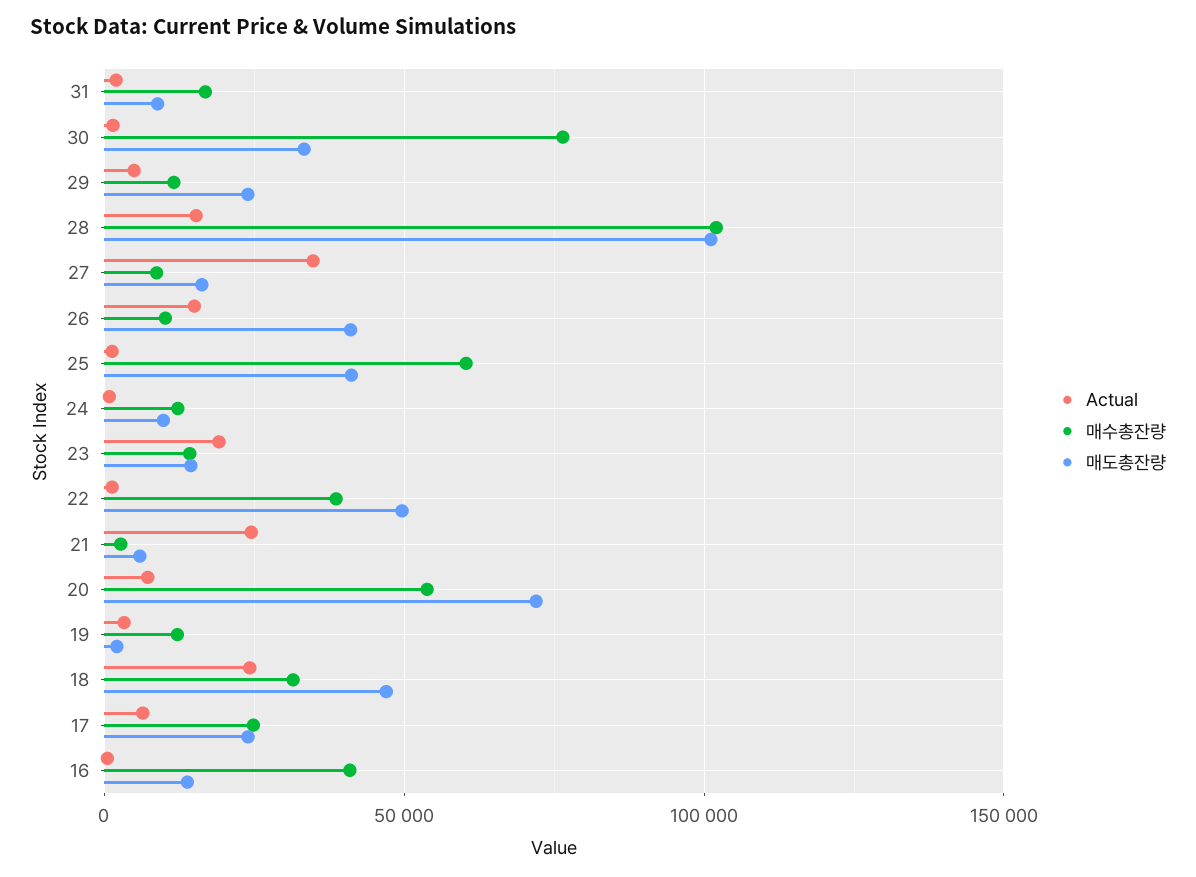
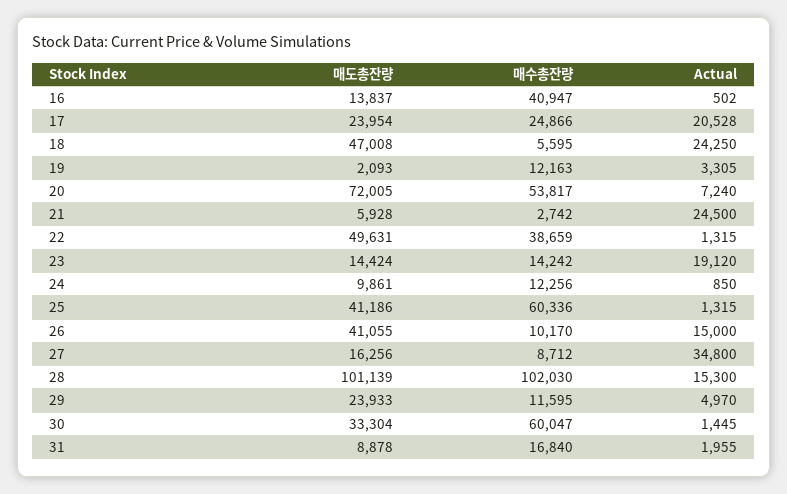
  {
    "Actual": {
      "31": 1955,
      "30": 1445,
      "29": 4970,
      "28": 15300,
      "27": 34800,
      "26": 15000,
      "25": 1315,
      "24": 850,
      "23": 19120,
      "22": 1315,
      "21": 24500,
      "20": 7240,
      "19": 3305,
      "18": 24250,
-     "17": 5000,
+     "17": 20528,
      "16": 502
    },
    "매수총잔량": {
      "31": 16840,
-     "30": 75000,
+     "30": 60047,
      "29": 11595,
      "28": 102030,
      "27": 8712,
      "26": 10170,
      "25": 60336,
      "24": 12256,
      "23": 14242,
      "22": 38659,
      "21": 2742,
      "20": 53817,
      "19": 12163,
-     "18": 30000,
+     "18": 5595,
      "17": 24866,
      "16": 40947
    },
    "매도총잔량": {
      "31": 8878,
      "30": 33304,
      "29": 23933,
      "28": 101139,
      "27": 16256,
      "26": 41055,
      "25": 41186,
      "24": 9861,
      "23": 14424,
      "22": 49631,
      "21": 5928,
      "20": 72005,
      "19": 2093,
      "18": 47008,
      "17": 23954,
      "16": 13837
    }
  }

